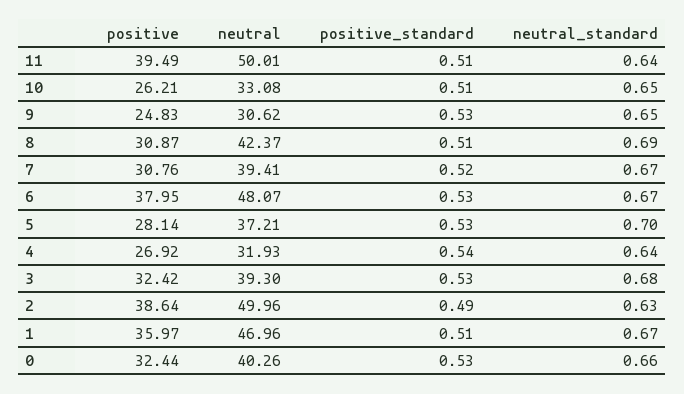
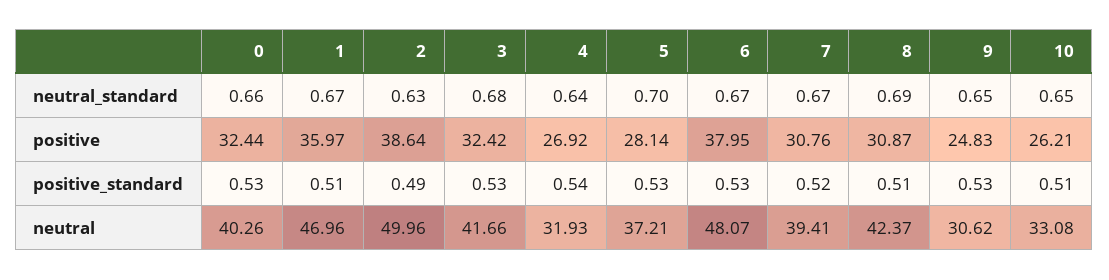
  {
    "positive": {
-     "11": 39.49,
      "10": 26.21,
      "9": 24.83,
      "8": 30.87,
      "7": 30.76,
      "6": 37.95,
      "5": 28.14,
      "4": 26.92,
      "3": 32.42,
      "2": 38.64,
      "1": 35.97,
      "0": 32.44
    },
    "neutral": {
-     "11": 50.01,
      "10": 33.08,
      "9": 30.62,
      "8": 42.37,
      "7": 39.41,
      "6": 48.07,
      "5": 37.21,
      "4": 31.93,
-     "3": 39.3,
+     "3": 41.66,
      "2": 49.96,
      "1": 46.96,
      "0": 40.26
    },
    "positive_standard": {
-     "11": 0.51,
      "10": 0.51,
      "9": 0.53,
      "8": 0.51,
      "7": 0.52,
      "6": 0.53,
      "5": 0.53,
      "4": 0.54,
      "3": 0.53,
      "2": 0.49,
      "1": 0.51,
      "0": 0.53
    },
    "neutral_standard": {
-     "11": 0.64,
      "10": 0.65,
      "9": 0.65,
      "8": 0.69,
      "7": 0.67,
      "6": 0.67,
      "5": 0.7,
      "4": 0.64,
      "3": 0.68,
      "2": 0.63,
      "1": 0.67,
      "0": 0.66
    }
  }

